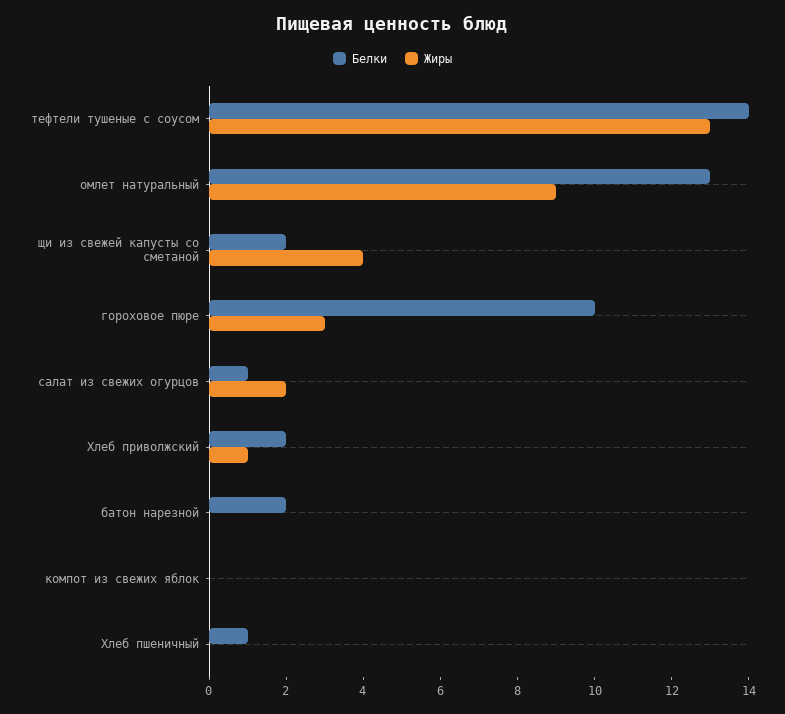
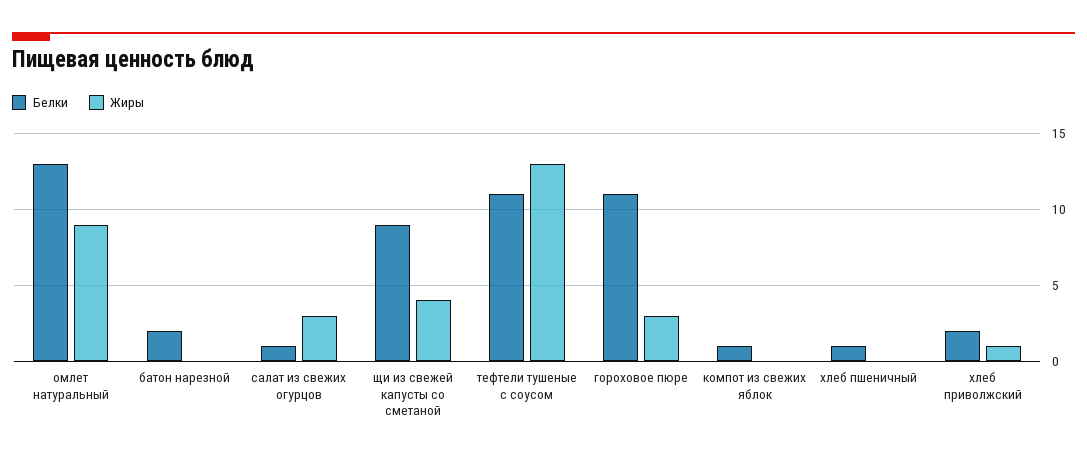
  {
    "Белки": {
-     "тефтели тушеные с соусом": 14,
+     "тефтели тушеные с соусом": 11,
      "омлет натуральный": 13,
-     "щи из свежей капусты со сметаной": 2,
+     "щи из свежей капусты со сметаной": 9,
-     "гороховое пюре": 10,
+     "гороховое пюре": 11,
      "салат из свежих огурцов": 1,
      "Хлеб приволжский": 2,
      "батон нарезной": 2,
-     "компот из свежих яблок": 0,
+     "компот из свежих яблок": 1,
      "Хлеб пшеничный": 1
    },
    "Жиры": {
      "тефтели тушеные с соусом": 13,
      "омлет натуральный": 9,
      "щи из свежей капусты со сметаной": 4,
      "гороховое пюре": 3,
-     "салат из свежих огурцов": 2,
+     "салат из свежих огурцов": 3,
      "Хлеб приволжский": 1,
      "батон нарезной": 0,
      "компот из свежих яблок": 0,
      "Хлеб пшеничный": 0
    }
  }

